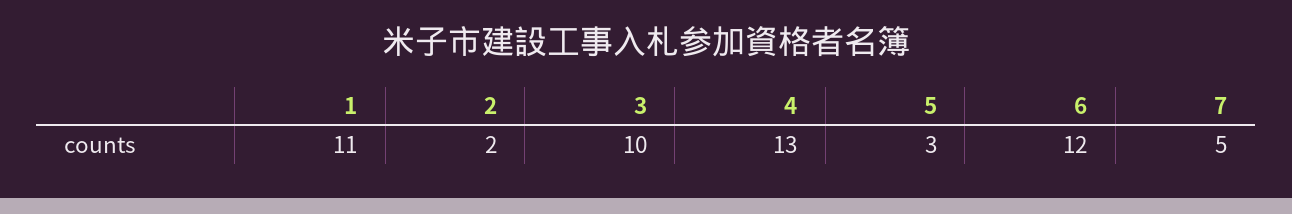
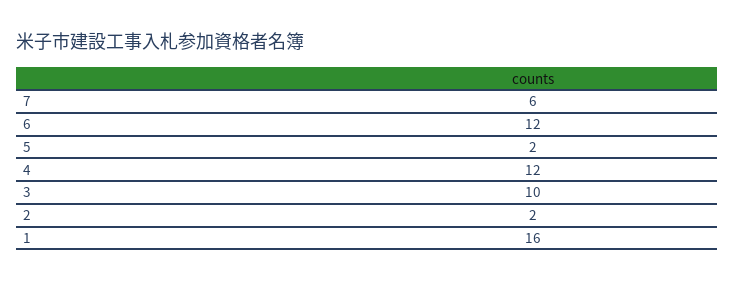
  {
-   "1": 11,
+   "1": 16,
    "2": 2,
    "3": 10,
-   "4": 13,
+   "4": 12,
-   "5": 3,
+   "5": 2,
    "6": 12,
-   "7": 5
+   "7": 6
  }

